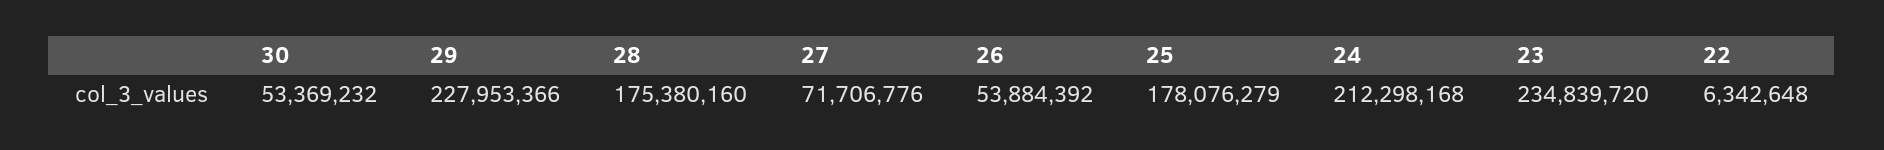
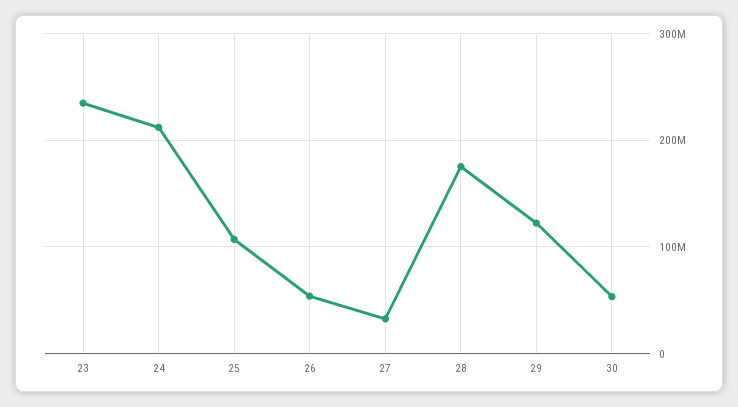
  {
    "30": 53369232,
-   "29": 227953366,
+   "29": 120000000,
    "28": 175380160,
-   "27": 71706776,
+   "27": 30000000,
    "26": 53884392,
-   "25": 178076279,
+   "25": 110000000,
    "24": 212298168,
-   "23": 234839720,
+   "23": 234839720
-   "22": 6342648
  }

